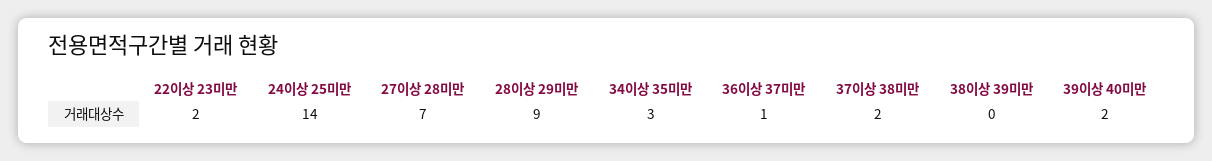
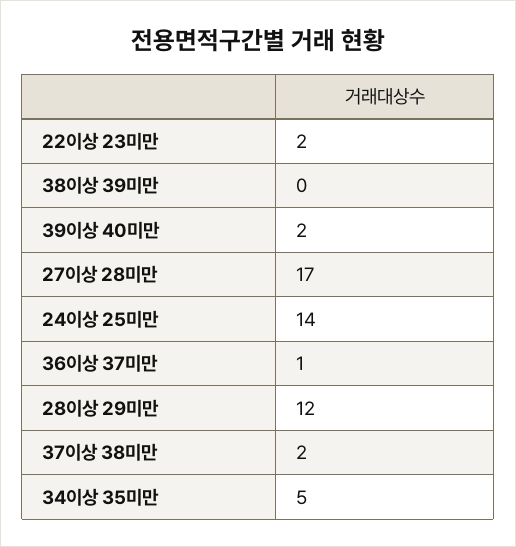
  {
    "22이상 23미만": 2,
    "24이상 25미만": 14,
-   "27이상 28미만": 7,
+   "27이상 28미만": 17,
-   "28이상 29미만": 9,
+   "28이상 29미만": 12,
-   "34이상 35미만": 3,
+   "34이상 35미만": 5,
    "36이상 37미만": 1,
    "37이상 38미만": 2,
    "38이상 39미만": 0,
    "39이상 40미만": 2
  }

